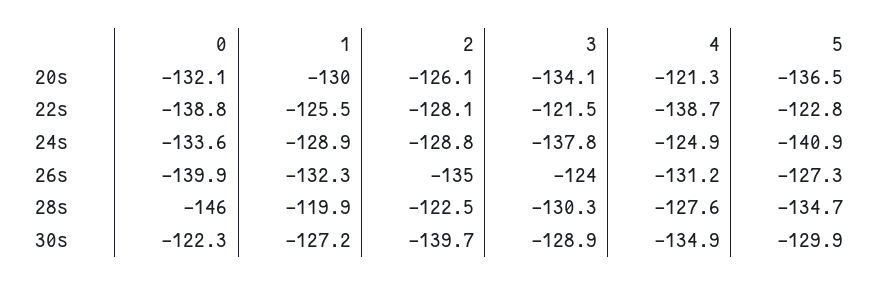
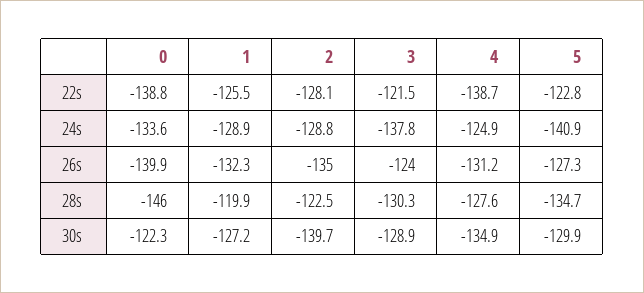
  {
    "0": {
-     "20s": -132.1,
      "22s": -138.8,
      "24s": -133.6,
      "26s": -139.9,
      "28s": -146,
      "30s": -122.3
    },
    "1": {
-     "20s": -130,
      "22s": -125.5,
      "24s": -128.9,
      "26s": -132.3,
      "28s": -119.9,
      "30s": -127.2
    },
    "2": {
-     "20s": -126.1,
      "22s": -128.1,
      "24s": -128.8,
      "26s": -135,
      "28s": -122.5,
      "30s": -139.7
    },
    "3": {
-     "20s": -134.1,
      "22s": -121.5,
      "24s": -137.8,
      "26s": -124,
      "28s": -130.3,
      "30s": -128.9
    },
    "4": {
-     "20s": -121.3,
      "22s": -138.7,
      "24s": -124.9,
      "26s": -131.2,
      "28s": -127.6,
      "30s": -134.9
    },
    "5": {
-     "20s": -136.5,
      "22s": -122.8,
      "24s": -140.9,
      "26s": -127.3,
      "28s": -134.7,
      "30s": -129.9
    }
  }

